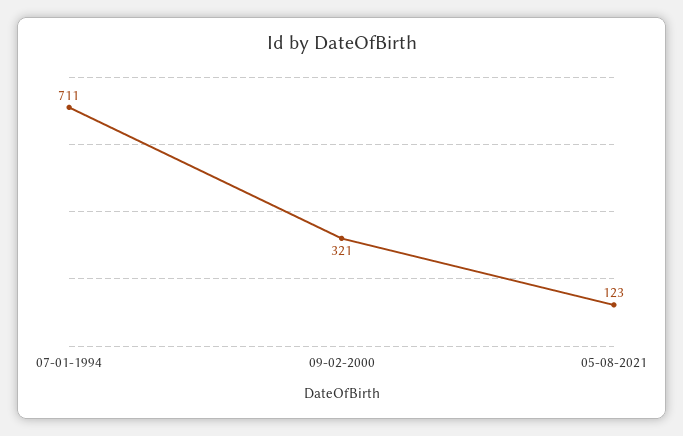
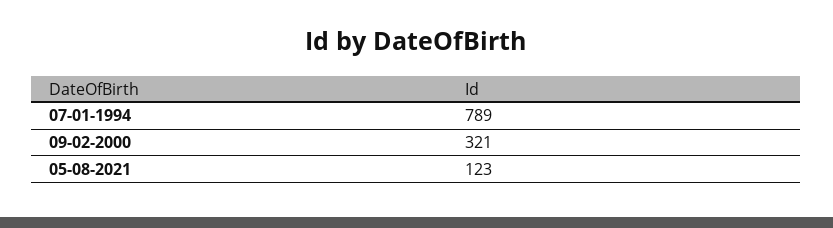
  {
-   "07-01-1994": 711,
+   "07-01-1994": 789,
    "09-02-2000": 321,
    "05-08-2021": 123
  }

